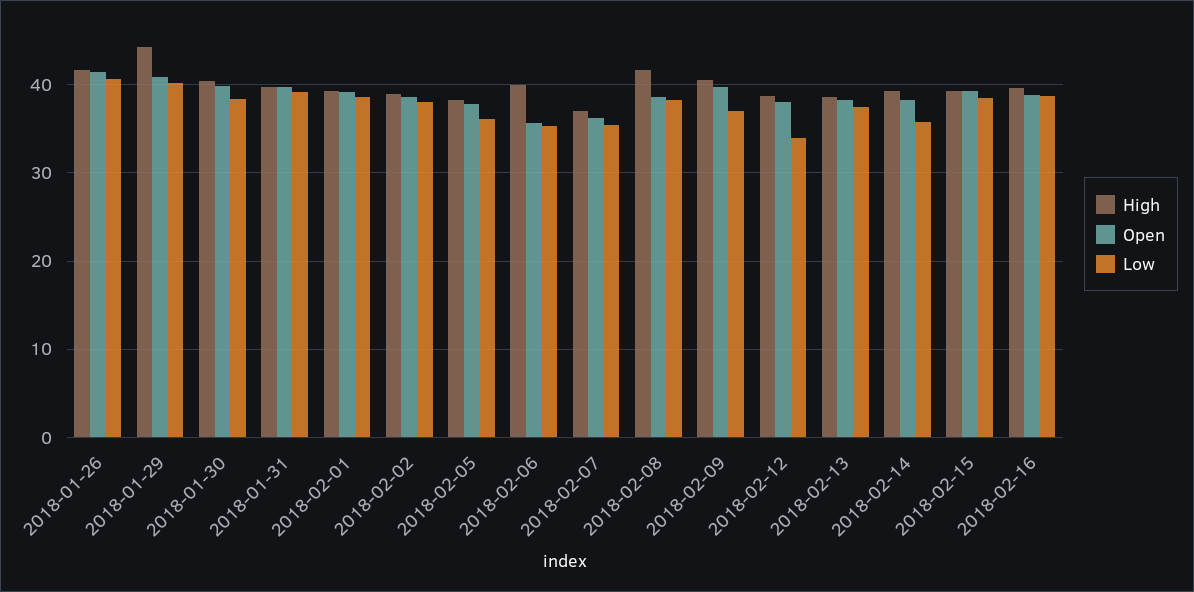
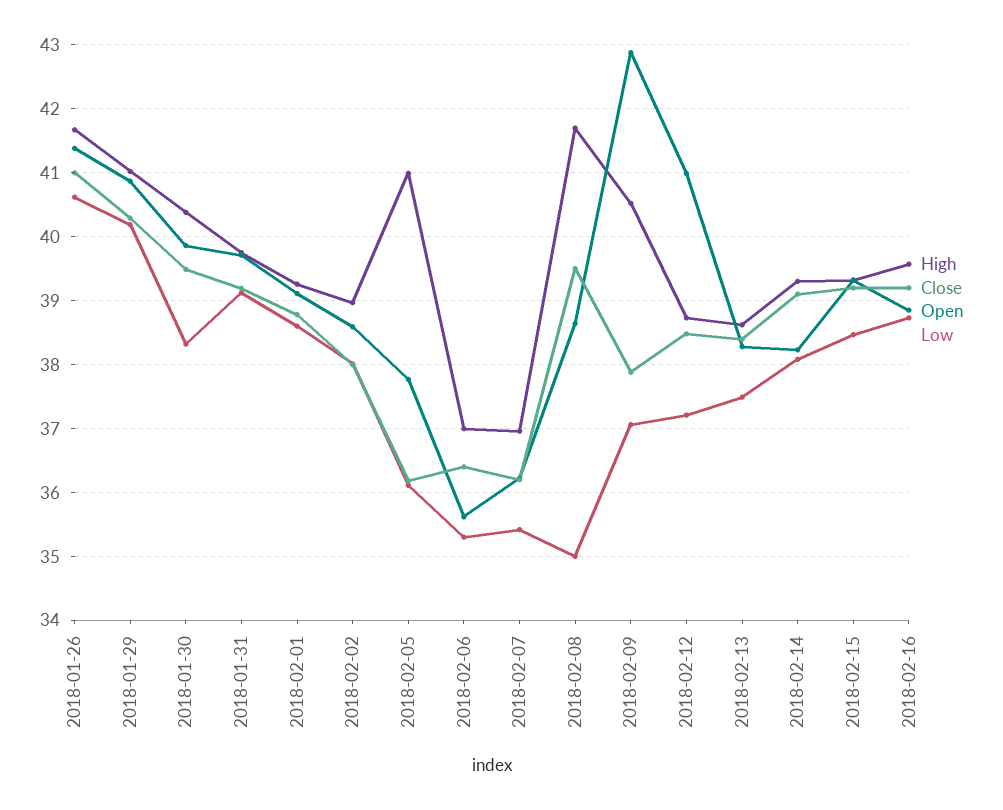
  {
    "High": {
      "2018-01-26": 41.7,
-     "2018-01-29": 44,
+     "2018-01-29": 41,
      "2018-01-30": 40.4,
      "2018-01-31": 39.8,
      "2018-02-01": 39.3,
      "2018-02-02": 39,
-     "2018-02-05": 38,
+     "2018-02-05": 41,
-     "2018-02-06": 40,
+     "2018-02-06": 37,
      "2018-02-07": 37,
      "2018-02-08": 41.7,
      "2018-02-09": 40.5,
      "2018-02-12": 38.7,
      "2018-02-13": 38.6,
      "2018-02-14": 39.3,
      "2018-02-15": 39.3,
      "2018-02-16": 39.6
    },
    "Open": {
      "2018-01-26": 41.4,
      "2018-01-29": 40.9,
      "2018-01-30": 39.9,
      "2018-01-31": 39.7,
      "2018-02-01": 39.1,
      "2018-02-02": 38.6,
      "2018-02-05": 37.8,
      "2018-02-06": 35.6,
      "2018-02-07": 36.2,
      "2018-02-08": 38.6,
-     "2018-02-09": 40,
+     "2018-02-09": 42.9,
-     "2018-02-12": 38,
+     "2018-02-12": 41,
      "2018-02-13": 38.3,
      "2018-02-14": 38.2,
      "2018-02-15": 39.3,
      "2018-02-16": 38.9
    },
    "Low": {
      "2018-01-26": 40.6,
      "2018-01-29": 40.2,
      "2018-01-30": 38.3,
      "2018-01-31": 39.1,
      "2018-02-01": 38.6,
      "2018-02-02": 38,
      "2018-02-05": 36.1,
      "2018-02-06": 35.3,
      "2018-02-07": 35.4,
-     "2018-02-08": 38,
+     "2018-02-08": 35,
      "2018-02-09": 37.1,
-     "2018-02-12": 34,
+     "2018-02-12": 37.2,
      "2018-02-13": 37.5,
-     "2018-02-14": 36,
+     "2018-02-14": 38.1,
      "2018-02-15": 38.5,
      "2018-02-16": 38.7
-   }
+   },
+   "Close": {
+     "2018-01-26": 41,
+     "2018-01-29": 40.3,
+     "2018-01-30": 39.5,
+     "2018-01-31": 39.2,
+     "2018-02-01": 38.8,
+     "2018-02-02": 38,
+     "2018-02-05": 36.2,
+     "2018-02-06": 36.4,
+     "2018-02-07": 36.2,
+     "2018-02-08": 39.5,
+     "2018-02-09": 37.9,
+     "2018-02-12": 38.5,
+     "2018-02-13": 38.4,
+     "2018-02-14": 39.1,
+     "2018-02-15": 39.2,
+     "2018-02-16": 39.2
+   }
  }

